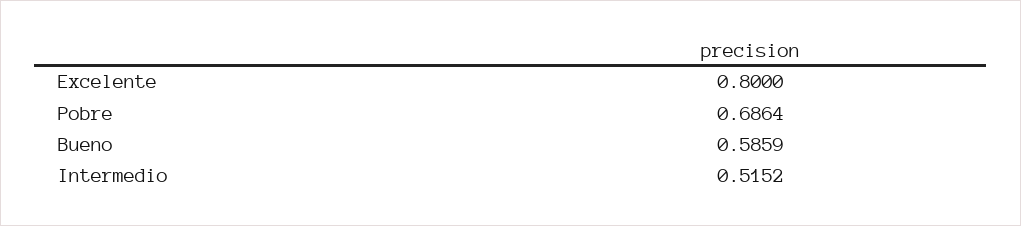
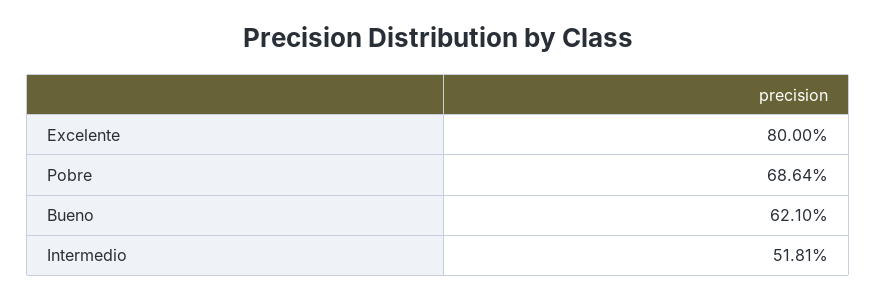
  {
    "Excelente": 0.8,
    "Pobre": 0.6864,
-   "Bueno": 0.5859,
+   "Bueno": 0.621,
-   "Intermedio": 0.5152
+   "Intermedio": 0.5181
  }

